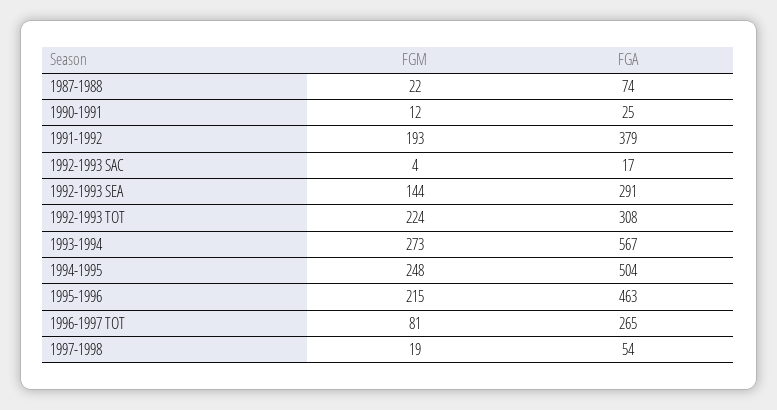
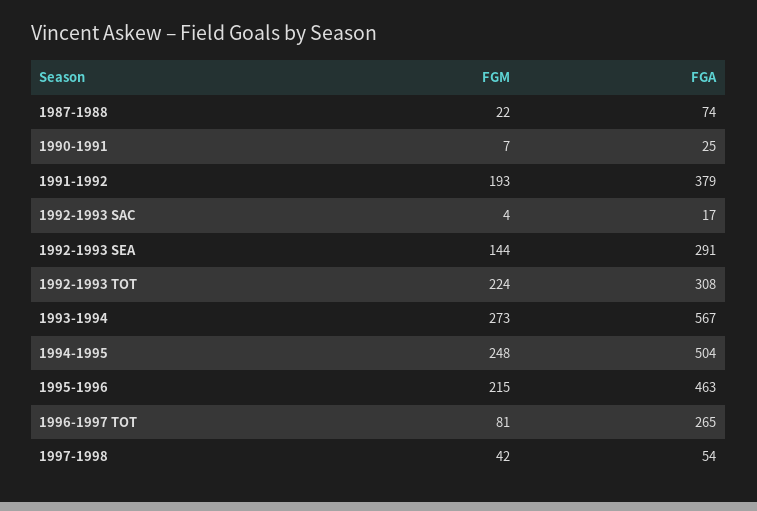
  {
    "FGM": {
      "1987-1988": 22,
-     "1990-1991": 12,
+     "1990-1991": 7,
      "1991-1992": 193,
      "1992-1993 SAC": 4,
      "1992-1993 SEA": 144,
      "1992-1993 TOT": 224,
      "1993-1994": 273,
      "1994-1995": 248,
      "1995-1996": 215,
      "1996-1997 TOT": 81,
-     "1997-1998": 19
+     "1997-1998": 42
    },
    "FGA": {
      "1987-1988": 74,
      "1990-1991": 25,
      "1991-1992": 379,
      "1992-1993 SAC": 17,
      "1992-1993 SEA": 291,
      "1992-1993 TOT": 308,
      "1993-1994": 567,
      "1994-1995": 504,
      "1995-1996": 463,
      "1996-1997 TOT": 265,
      "1997-1998": 54
    }
  }

